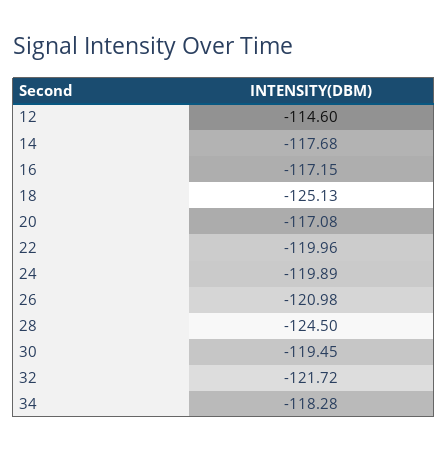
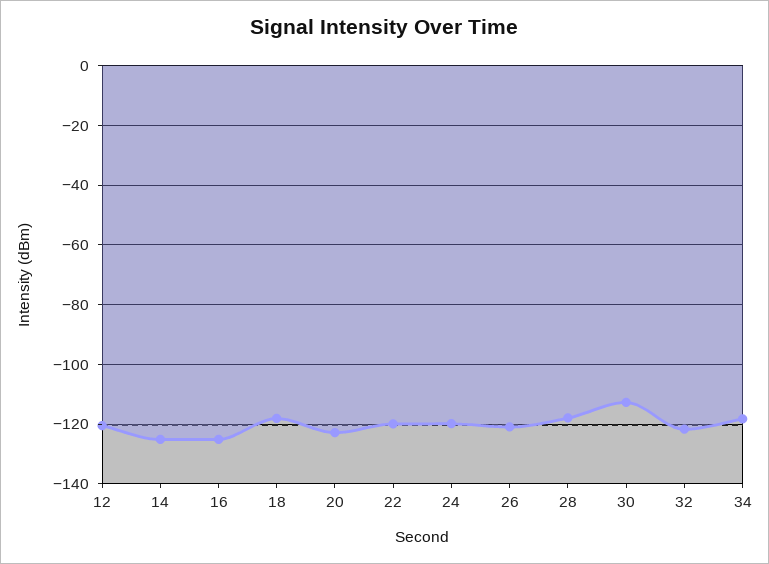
  {
-   "12": -114.6,
+   "12": -120,
-   "14": -117.68,
+   "14": -125,
-   "16": -117.15,
+   "16": -125,
-   "18": -125.13,
+   "18": -117.5,
-   "20": -117.08,
+   "20": -122.5,
    "22": -119.96,
    "24": -119.89,
    "26": -120.98,
-   "28": -124.5,
+   "28": -117.5,
-   "30": -119.45,
+   "30": -112.5,
    "32": -121.72,
    "34": -118.28
  }

